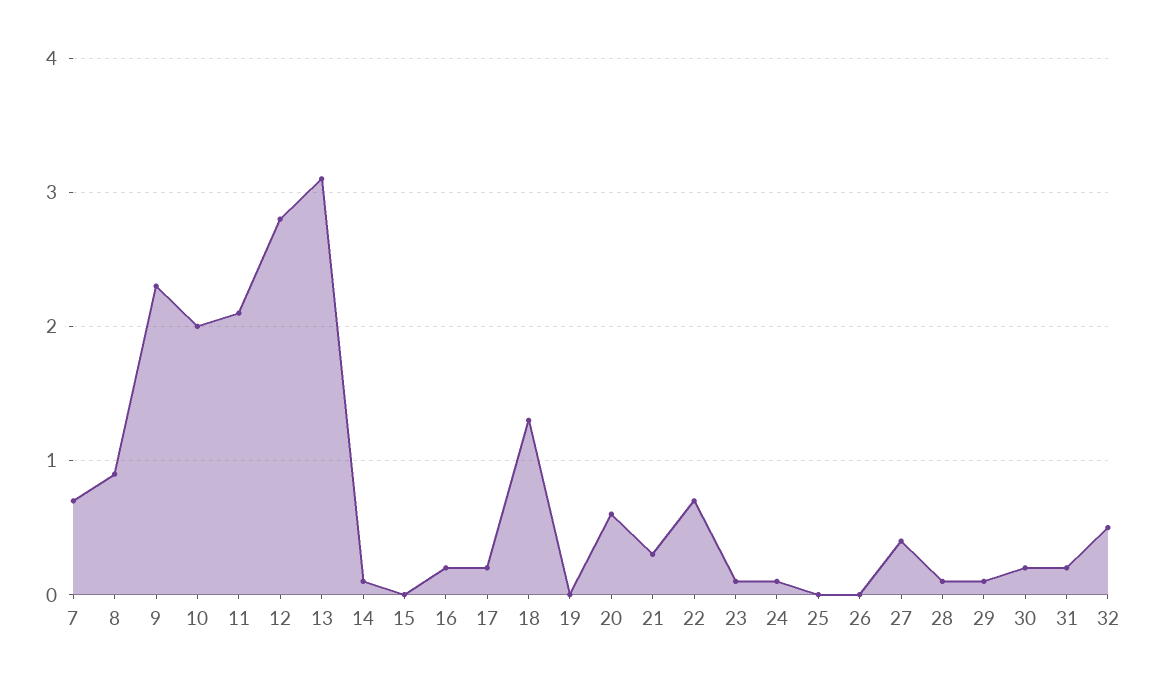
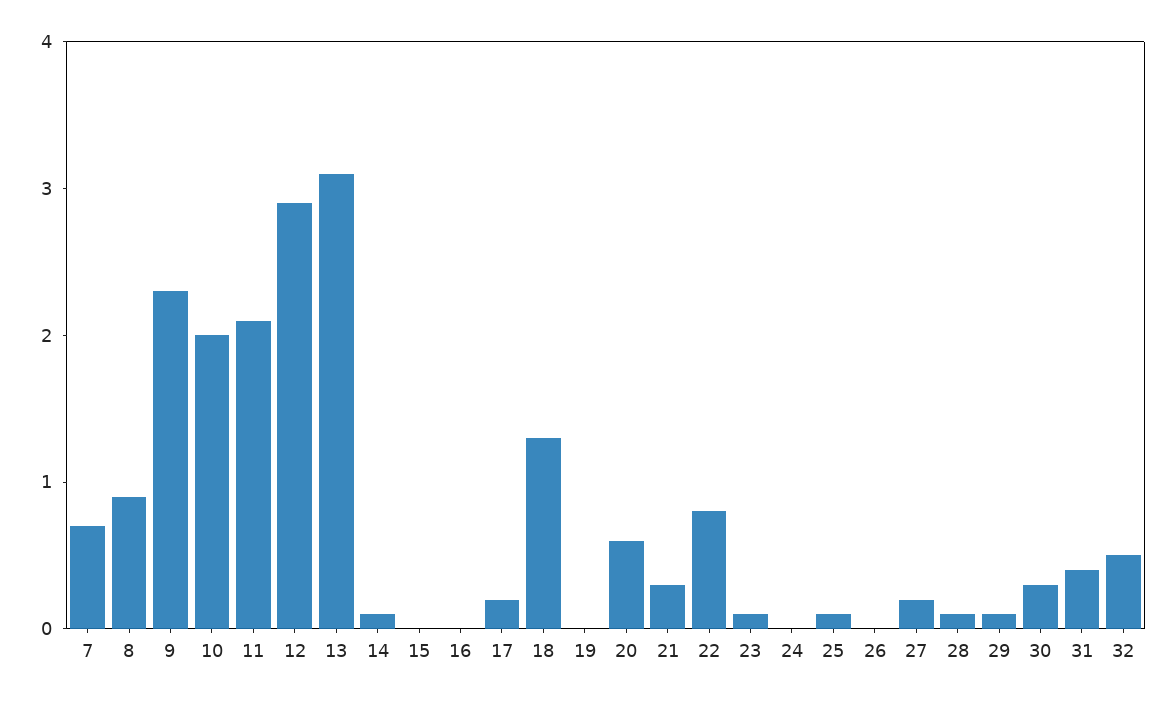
  {
    "7": 0.7,
    "8": 0.9,
    "9": 2.3,
    "10": 2,
    "11": 2.1,
-   "12": 2.8,
+   "12": 2.9,
    "13": 3.1,
    "14": 0.1,
    "15": 0,
-   "16": 0.2,
+   "16": 0,
    "17": 0.2,
    "18": 1.3,
    "19": 0,
    "20": 0.6,
    "21": 0.3,
-   "22": 0.7,
+   "22": 0.8,
    "23": 0.1,
-   "24": 0.1,
+   "24": 0,
-   "25": 0,
+   "25": 0.1,
    "26": 0,
-   "27": 0.4,
+   "27": 0.2,
    "28": 0.1,
    "29": 0.1,
-   "30": 0.2,
+   "30": 0.3,
-   "31": 0.2,
+   "31": 0.4,
    "32": 0.5
  }

